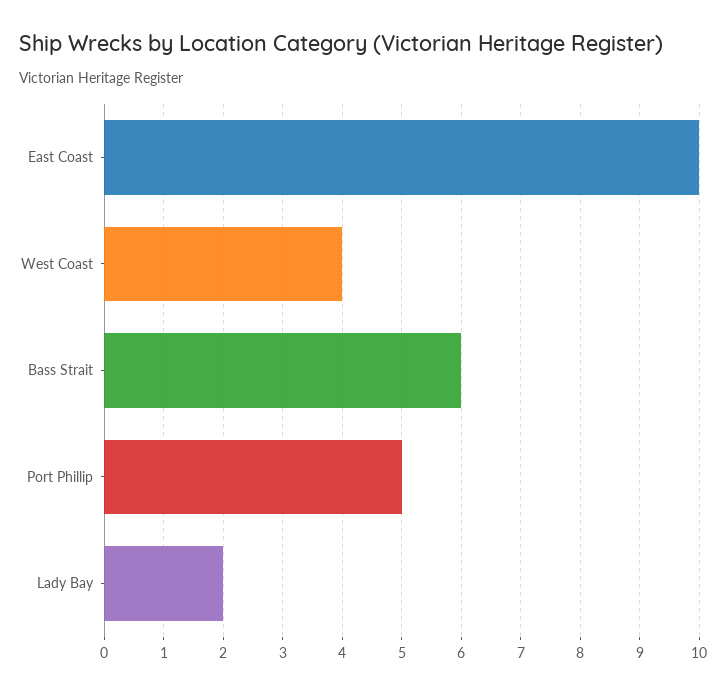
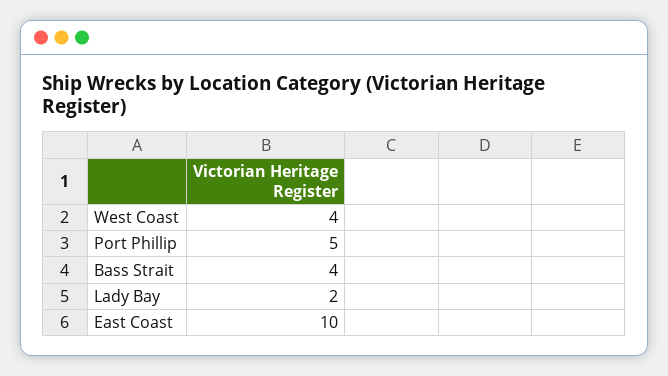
  {
    "East Coast": 10,
    "West Coast": 4,
-   "Bass Strait": 6,
+   "Bass Strait": 4,
    "Port Phillip": 5,
    "Lady Bay": 2
  }

